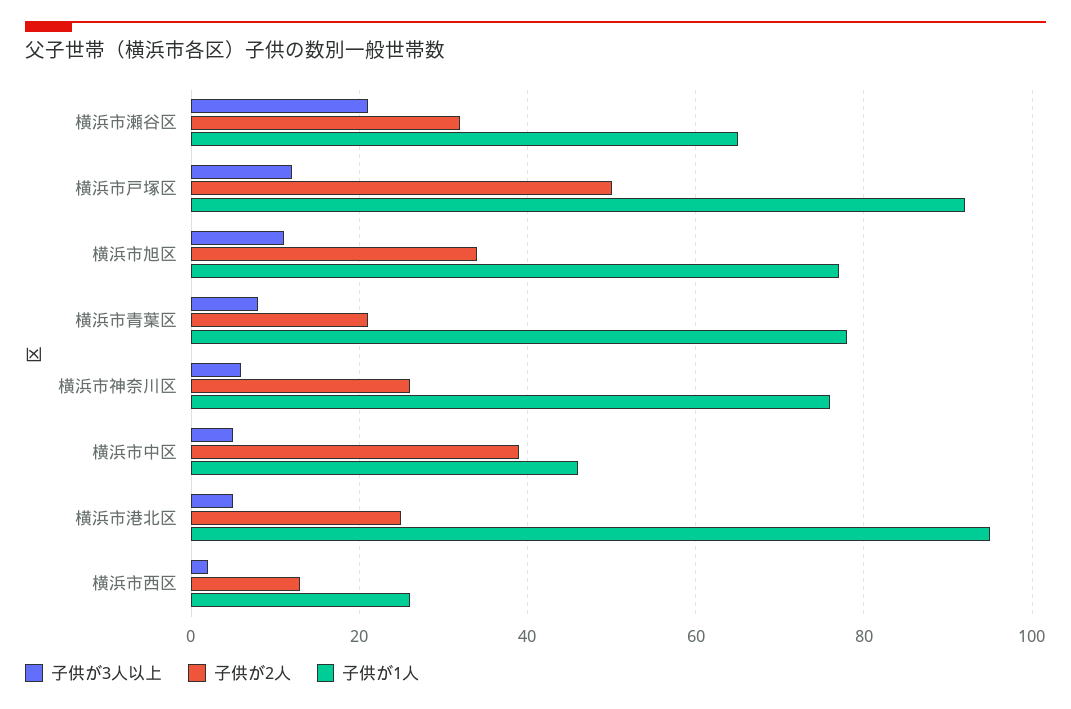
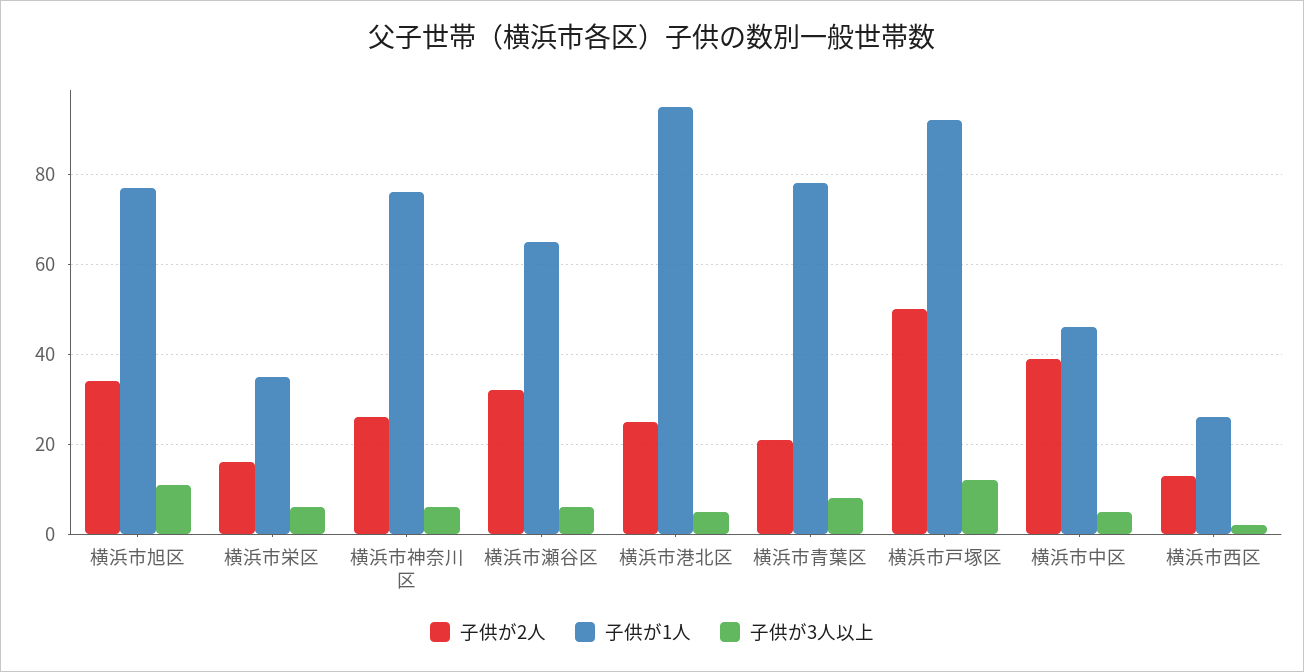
  {
    "子供が3人以上": {
-     "横浜市瀬谷区": 20,
+     "横浜市瀬谷区": 5,
      "横浜市戸塚区": 10,
      "横浜市旭区": 10,
      "横浜市青葉区": 10,
      "横浜市神奈川区": 5,
      "横浜市中区": 5,
      "横浜市港北区": 5,
-     "横浜市西区": 0
+     "横浜市西区": 0,
+     "横浜市栄区": 5
    },
    "子供が2人": {
      "横浜市瀬谷区": 30,
      "横浜市戸塚区": 50,
      "横浜市旭区": 35,
      "横浜市青葉区": 20,
      "横浜市神奈川区": 25,
      "横浜市中区": 40,
      "横浜市港北区": 25,
-     "横浜市西区": 15
+     "横浜市西区": 15,
+     "横浜市栄区": 15
    },
    "子供が1人": {
      "横浜市瀬谷区": 65,
      "横浜市戸塚区": 90,
      "横浜市旭区": 75,
      "横浜市青葉区": 80,
      "横浜市神奈川区": 75,
      "横浜市中区": 45,
      "横浜市港北区": 95,
-     "横浜市西区": 25
+     "横浜市西区": 25,
+     "横浜市栄区": 35
    }
  }

